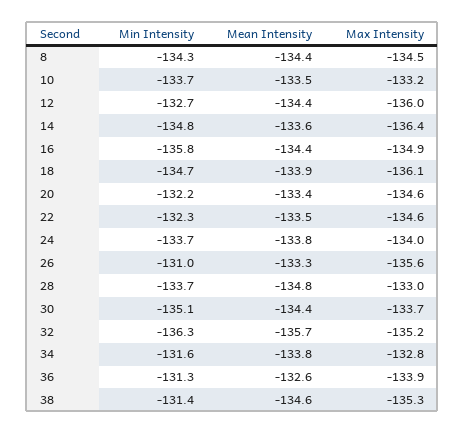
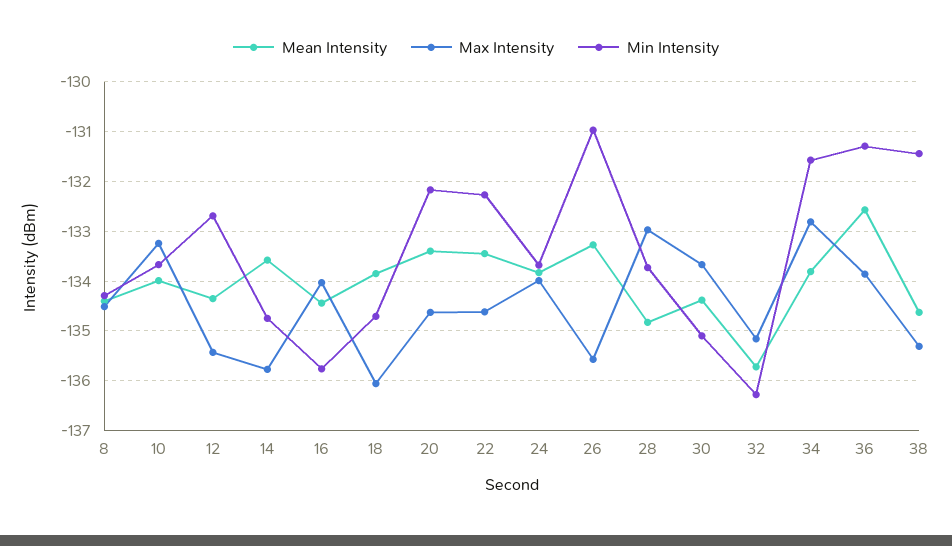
  {
    "Min Intensity": {
      "8": -134.3,
      "10": -133.7,
      "12": -132.7,
      "14": -134.8,
      "16": -135.8,
      "18": -134.7,
      "20": -132.2,
      "22": -132.3,
      "24": -133.7,
      "26": -131,
      "28": -133.7,
      "30": -135.1,
      "32": -136.3,
      "34": -131.6,
      "36": -131.3,
      "38": -131.4
    },
    "Mean Intensity": {
      "8": -134.4,
-     "10": -133.5,
+     "10": -134,
      "12": -134.4,
      "14": -133.6,
      "16": -134.4,
      "18": -133.9,
      "20": -133.4,
      "22": -133.5,
      "24": -133.8,
      "26": -133.3,
      "28": -134.8,
      "30": -134.4,
      "32": -135.7,
      "34": -133.8,
      "36": -132.6,
      "38": -134.6
    },
    "Max Intensity": {
      "8": -134.5,
      "10": -133.2,
-     "12": -136,
+     "12": -135.4,
-     "14": -136.4,
+     "14": -135.8,
-     "16": -134.9,
+     "16": -134,
      "18": -136.1,
      "20": -134.6,
      "22": -134.6,
      "24": -134,
      "26": -135.6,
      "28": -133,
      "30": -133.7,
      "32": -135.2,
      "34": -132.8,
      "36": -133.9,
      "38": -135.3
    }
  }

